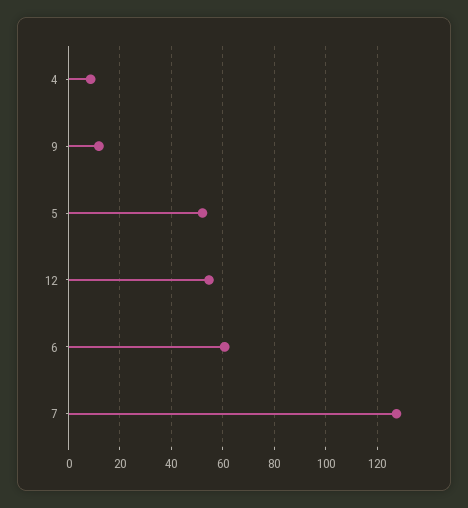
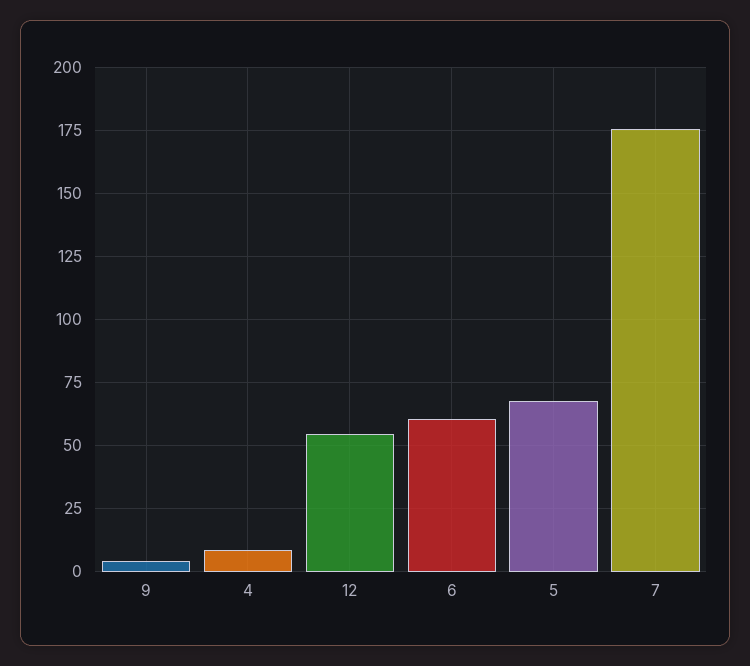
  {
    "4": 7.5,
-   "9": 12.5,
+   "9": 5,
-   "5": 52.5,
+   "5": 67.5,
    "12": 55,
    "6": 60,
-   "7": 127.5
+   "7": 175
  }

